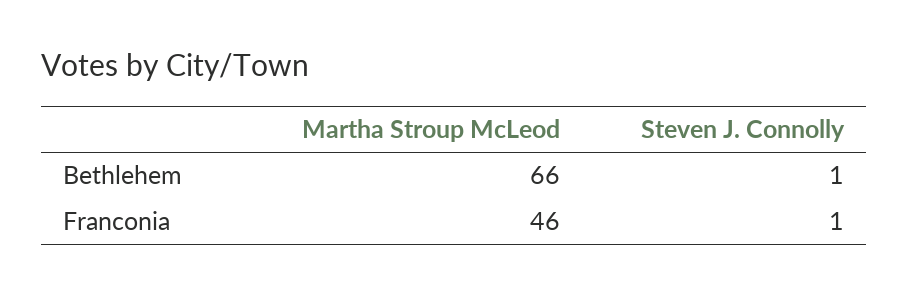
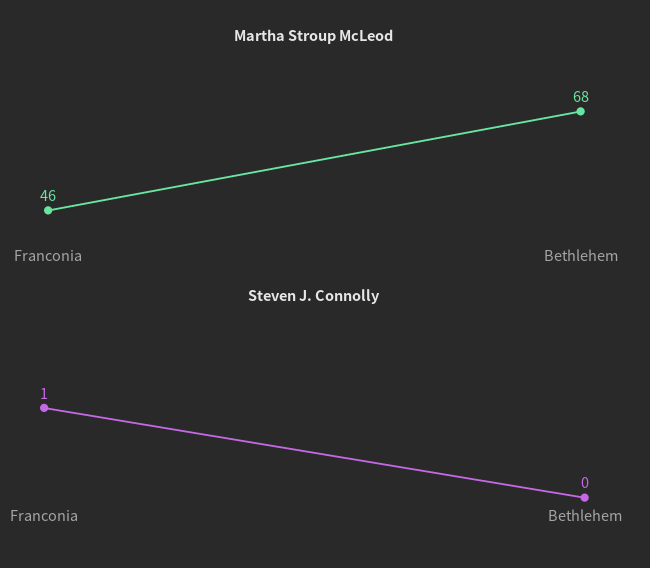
  {
    "Martha Stroup McLeod": {
-     "Bethlehem": 66,
+     "Bethlehem": 68,
      "Franconia": 46
    },
    "Steven J. Connolly": {
-     "Bethlehem": 1,
+     "Bethlehem": 0,
      "Franconia": 1
    }
  }

